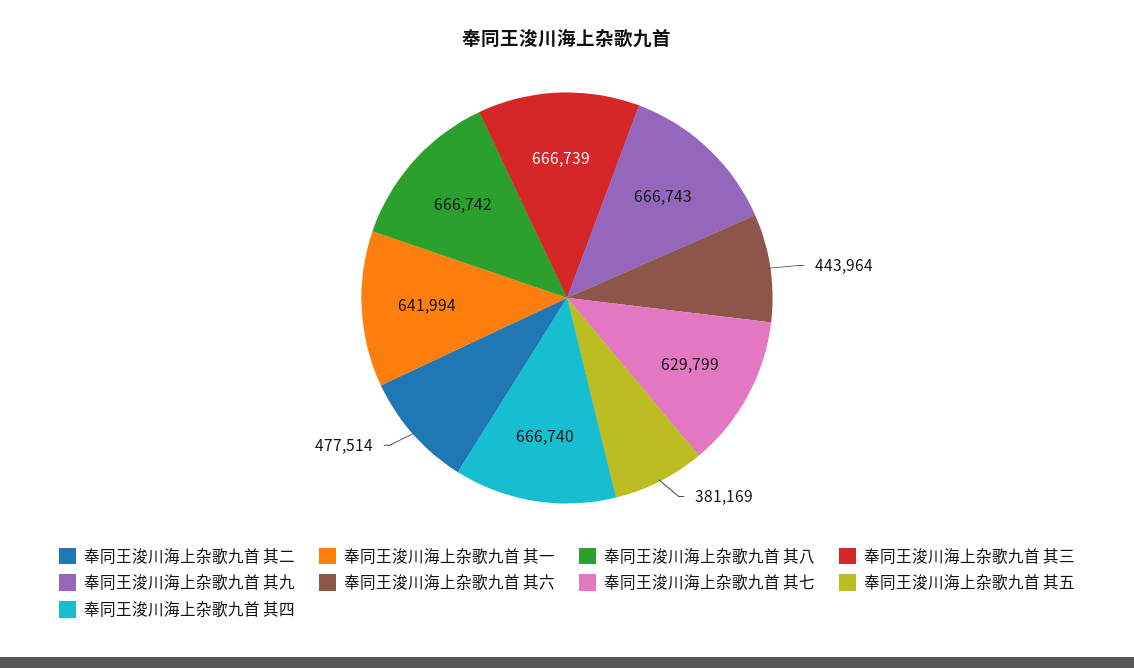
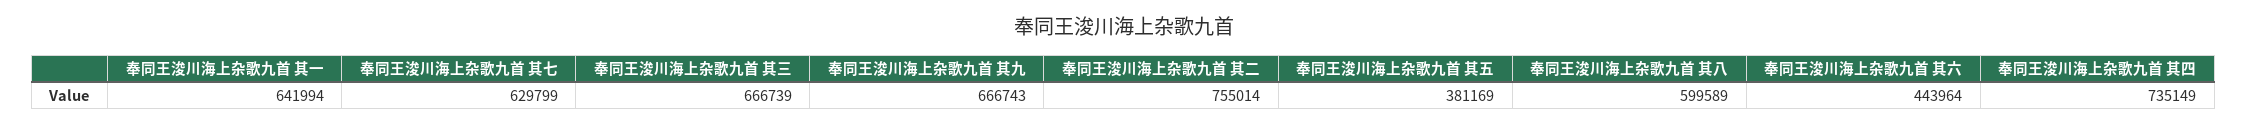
  {
-   "奉同王浚川海上杂歌九首 其二": 477514,
+   "奉同王浚川海上杂歌九首 其二": 755014,
    "奉同王浚川海上杂歌九首 其一": 641994,
-   "奉同王浚川海上杂歌九首 其八": 666742,
+   "奉同王浚川海上杂歌九首 其八": 599589,
    "奉同王浚川海上杂歌九首 其三": 666739,
    "奉同王浚川海上杂歌九首 其九": 666743,
    "奉同王浚川海上杂歌九首 其六": 443964,
    "奉同王浚川海上杂歌九首 其七": 629799,
    "奉同王浚川海上杂歌九首 其五": 381169,
-   "奉同王浚川海上杂歌九首 其四": 666740
+   "奉同王浚川海上杂歌九首 其四": 735149
  }

